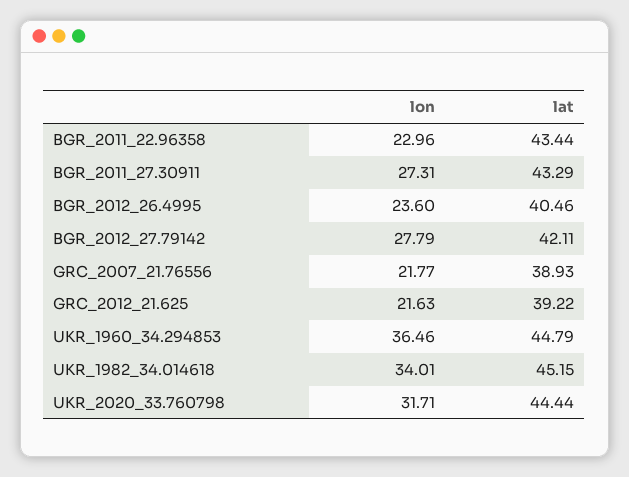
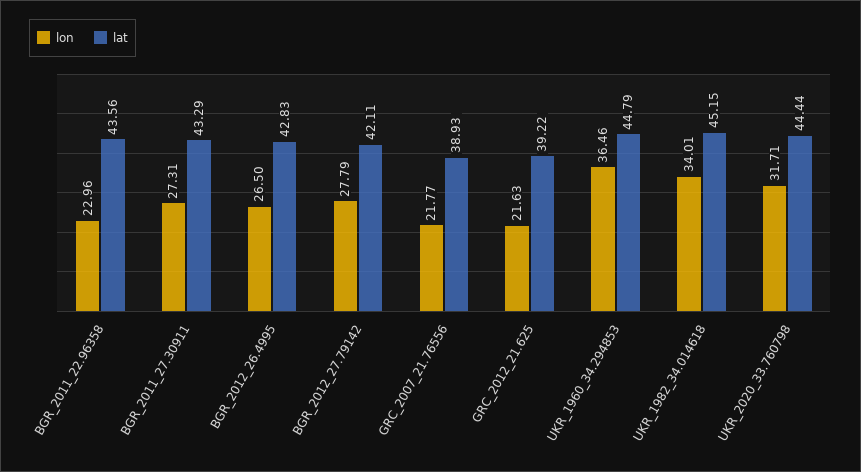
  {
    "lon": {
      "BGR_2011_22.96358": 22.96,
      "BGR_2011_27.30911": 27.31,
-     "BGR_2012_26.4995": 23.6,
+     "BGR_2012_26.4995": 26.5,
      "BGR_2012_27.79142": 27.79,
      "GRC_2007_21.76556": 21.77,
      "GRC_2012_21.625": 21.63,
      "UKR_1960_34.294853": 36.46,
      "UKR_1982_34.014618": 34.01,
      "UKR_2020_33.760798": 31.71
    },
    "lat": {
-     "BGR_2011_22.96358": 43.44,
+     "BGR_2011_22.96358": 43.56,
      "BGR_2011_27.30911": 43.29,
-     "BGR_2012_26.4995": 40.46,
+     "BGR_2012_26.4995": 42.83,
      "BGR_2012_27.79142": 42.11,
      "GRC_2007_21.76556": 38.93,
      "GRC_2012_21.625": 39.22,
      "UKR_1960_34.294853": 44.79,
      "UKR_1982_34.014618": 45.15,
      "UKR_2020_33.760798": 44.44
    }
  }

